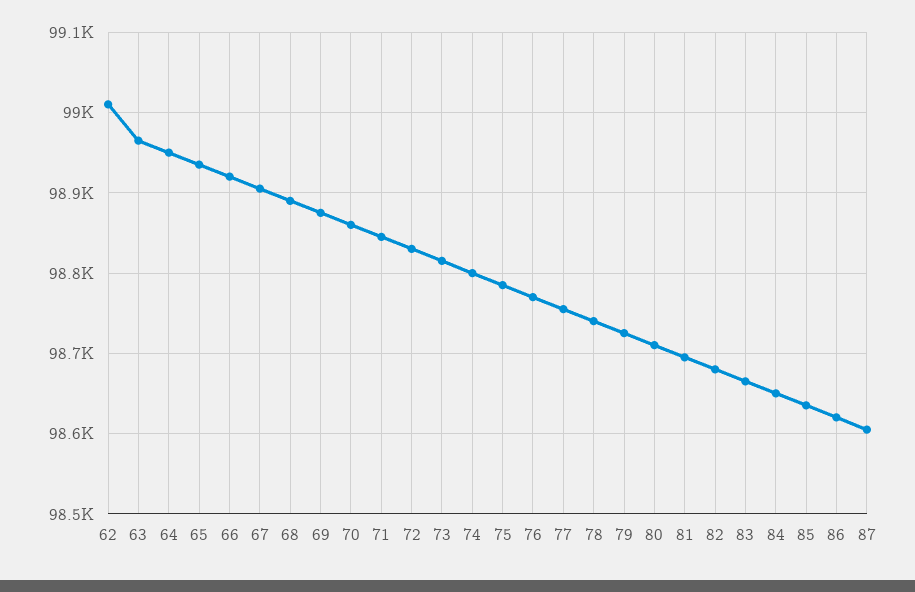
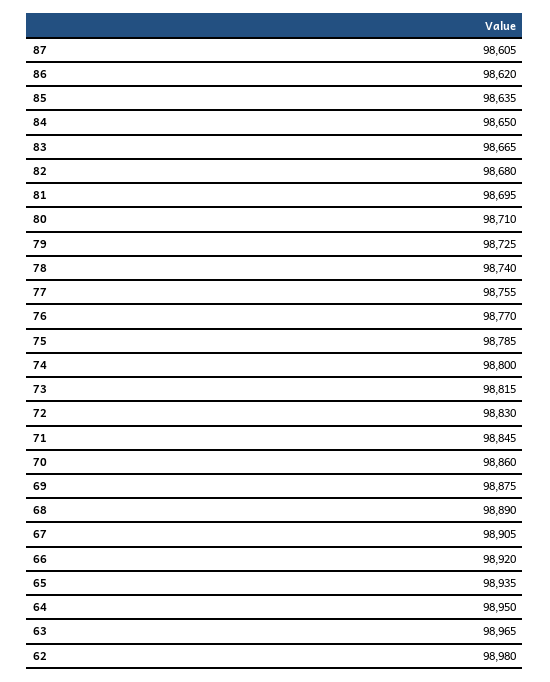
  {
-   "62": 99010,
+   "62": 98980,
    "63": 98965,
    "64": 98950,
    "65": 98935,
    "66": 98920,
    "67": 98905,
    "68": 98890,
    "69": 98875,
    "70": 98860,
    "71": 98845,
    "72": 98830,
    "73": 98815,
    "74": 98800,
    "75": 98785,
    "76": 98770,
    "77": 98755,
    "78": 98740,
    "79": 98725,
    "80": 98710,
    "81": 98695,
    "82": 98680,
    "83": 98665,
    "84": 98650,
    "85": 98635,
    "86": 98620,
    "87": 98605
  }

